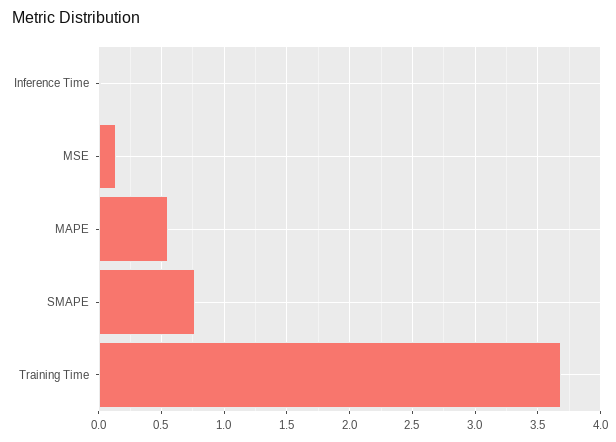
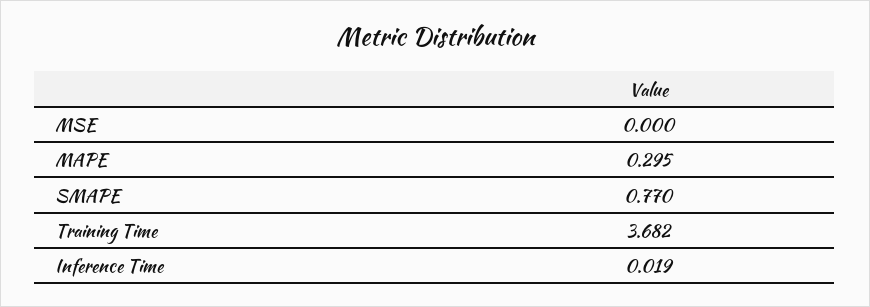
  {
    "Inference Time": 0.019,
-   "MSE": 0.15,
+   "MSE": 0,
-   "MAPE": 0.55,
+   "MAPE": 0.295,
    "SMAPE": 0.77,
    "Training Time": 3.682
  }

